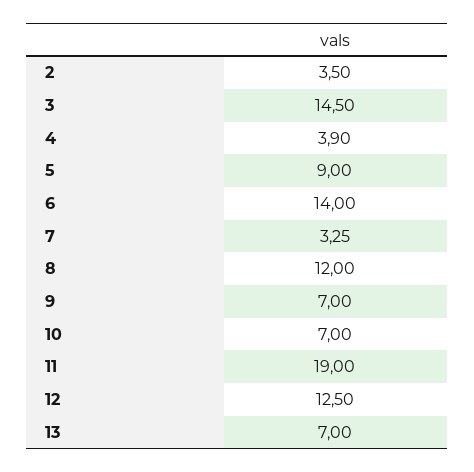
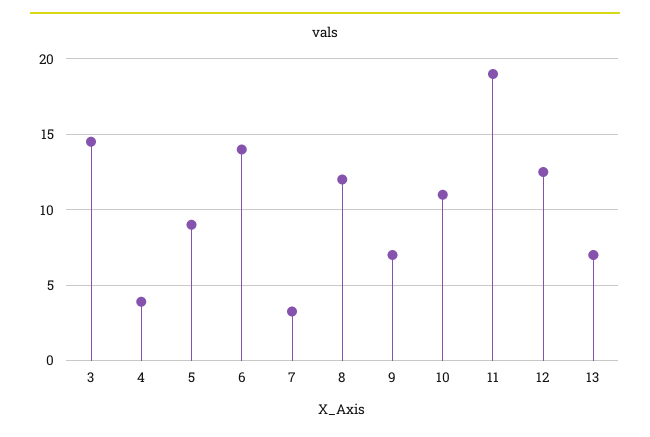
  {
-   "2": 3.5,
    "3": 14.5,
    "4": 3.9,
    "5": 9,
    "6": 14,
    "7": 3.25,
    "8": 12,
    "9": 7,
-   "10": 7,
+   "10": 11,
    "11": 19,
    "12": 12.5,
    "13": 7
  }

